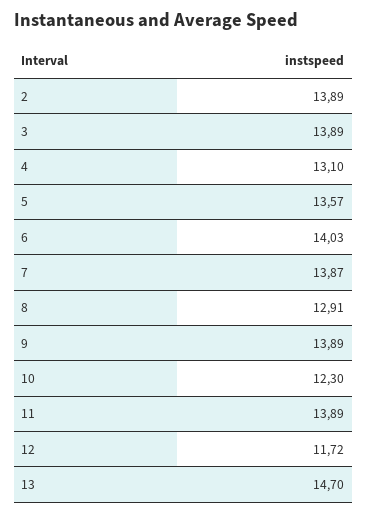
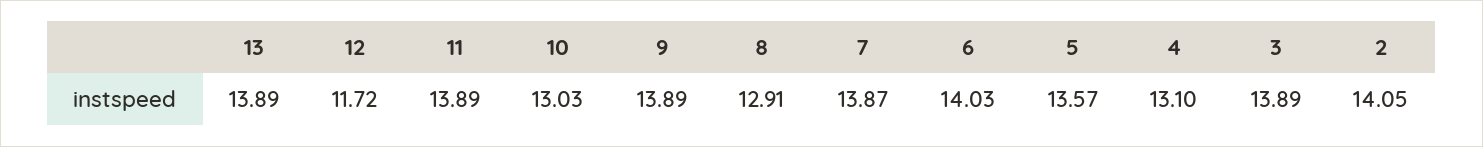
  {
-   "2": 13.89,
+   "2": 14.05,
    "3": 13.89,
    "4": 13.1,
    "5": 13.57,
    "6": 14.03,
    "7": 13.87,
    "8": 12.91,
    "9": 13.89,
-   "10": 12.3,
+   "10": 13.03,
    "11": 13.89,
    "12": 11.72,
-   "13": 14.7
+   "13": 13.89
  }

